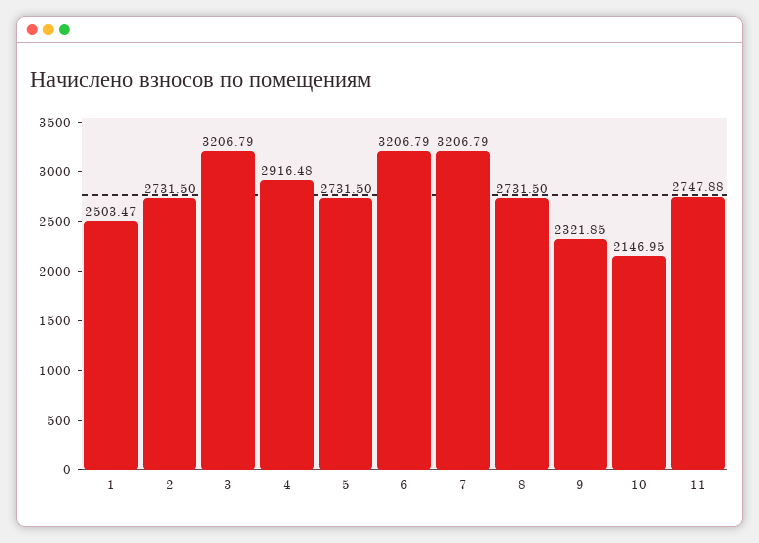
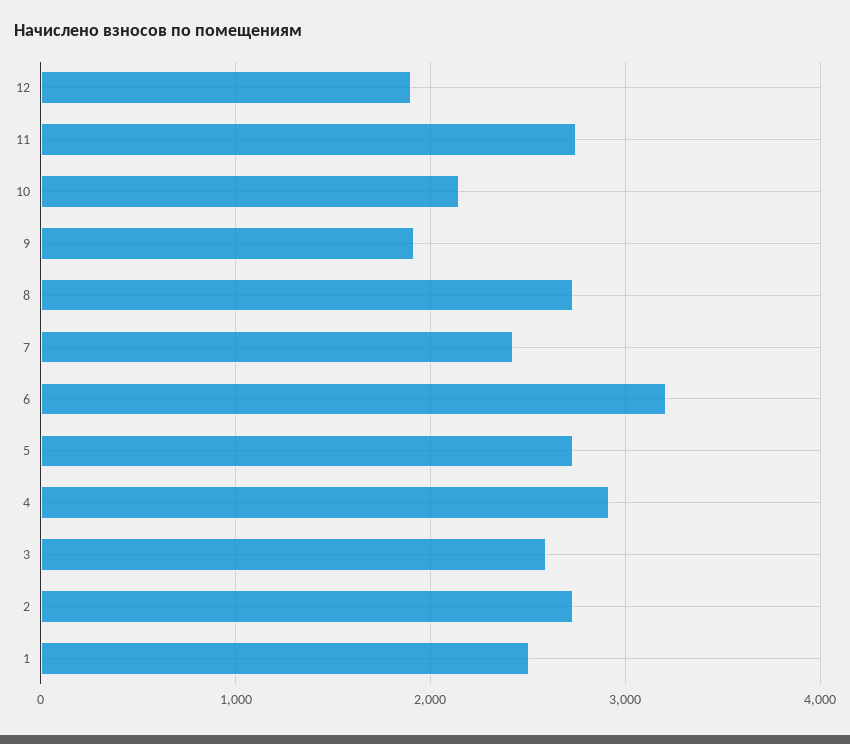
  {
    "1": 2503.47,
    "2": 2731.5,
-   "3": 3206.79,
+   "3": 2600,
    "4": 2916.48,
    "5": 2731.5,
    "6": 3206.79,
-   "7": 3206.79,
+   "7": 2400,
    "8": 2731.5,
-   "9": 2321.85,
+   "9": 1900,
    "10": 2146.95,
-   "11": 2747.88
+   "11": 2747.88,
+   "12": 1900
  }

